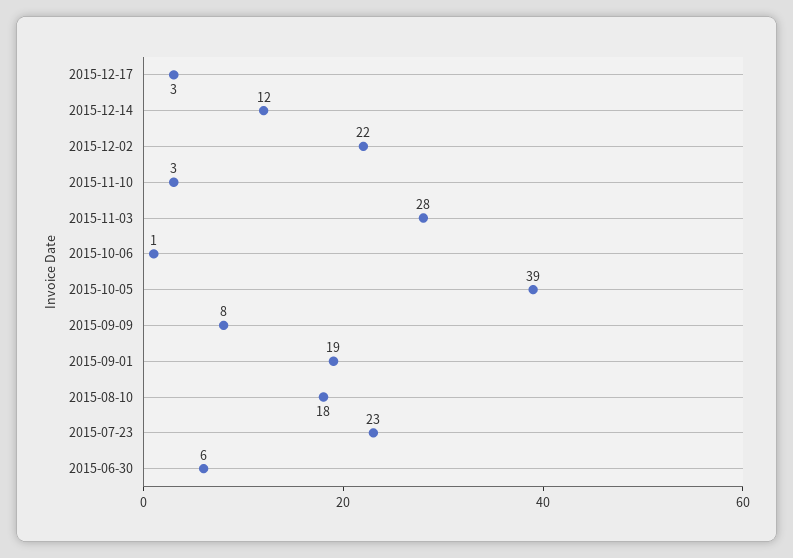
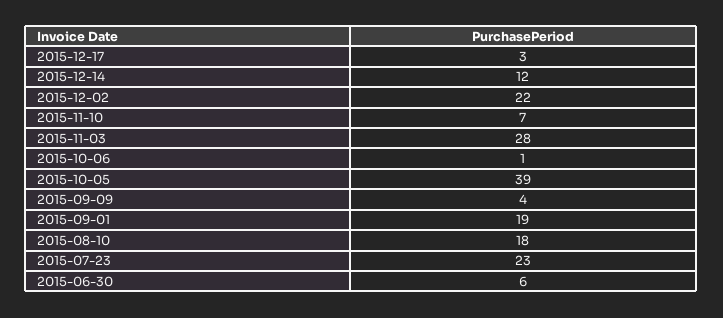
  {
    "2015-12-17": 3,
    "2015-12-14": 12,
    "2015-12-02": 22,
-   "2015-11-10": 3,
+   "2015-11-10": 7,
    "2015-11-03": 28,
    "2015-10-06": 1,
    "2015-10-05": 39,
-   "2015-09-09": 8,
+   "2015-09-09": 4,
    "2015-09-01": 19,
    "2015-08-10": 18,
    "2015-07-23": 23,
    "2015-06-30": 6
  }

